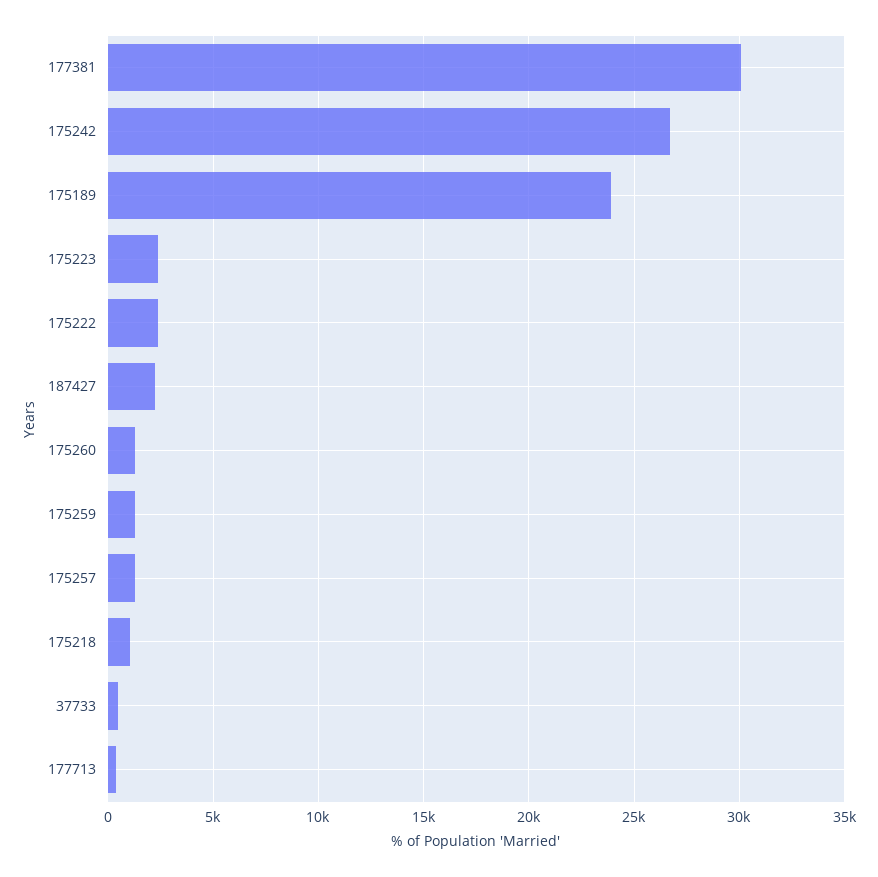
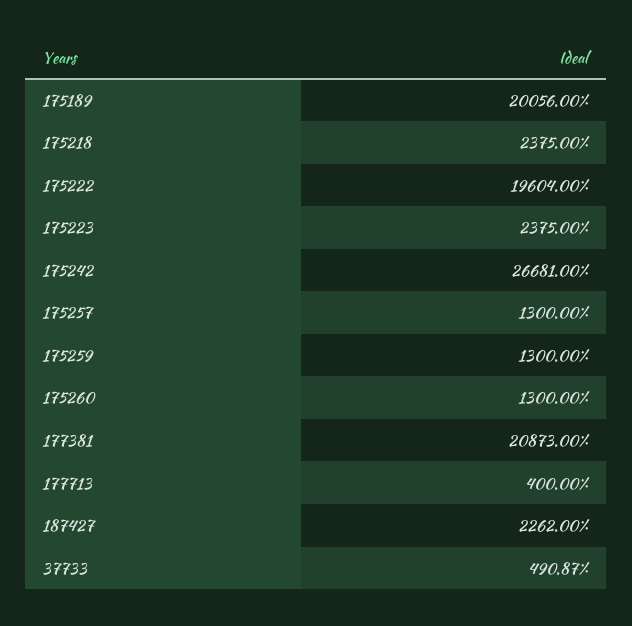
  {
-   "177381": 30000,
+   "177381": 20873,
    "175242": 26681,
-   "175189": 24000,
+   "175189": 20056,
    "175223": 2375,
-   "175222": 2500,
+   "175222": 19604,
    "187427": 2262,
    "175260": 1300,
    "175259": 1300,
    "175257": 1300,
-   "175218": 1000,
+   "175218": 2375,
    "37733": 490.87,
    "177713": 400
  }

